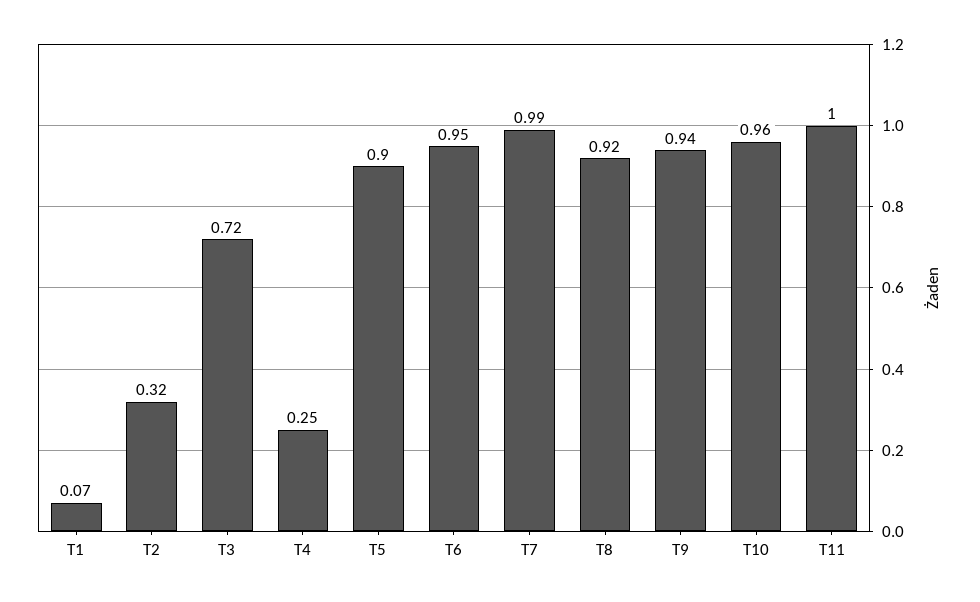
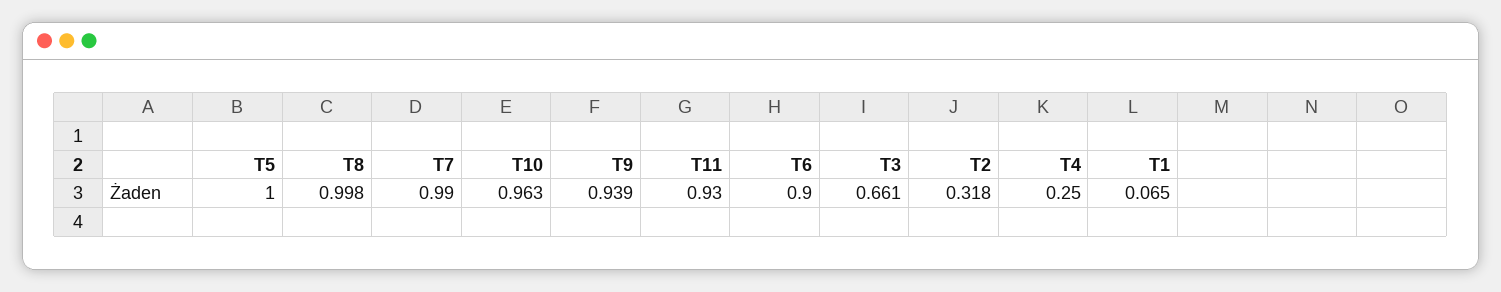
  {
    "T1": 0.065,
    "T2": 0.318,
-   "T3": 0.72,
+   "T3": 0.661,
    "T4": 0.25,
-   "T5": 0.9,
+   "T5": 1,
-   "T6": 0.95,
+   "T6": 0.9,
    "T7": 0.99,
-   "T8": 0.92,
+   "T8": 0.998,
    "T9": 0.939,
    "T10": 0.963,
-   "T11": 1
+   "T11": 0.93
  }

